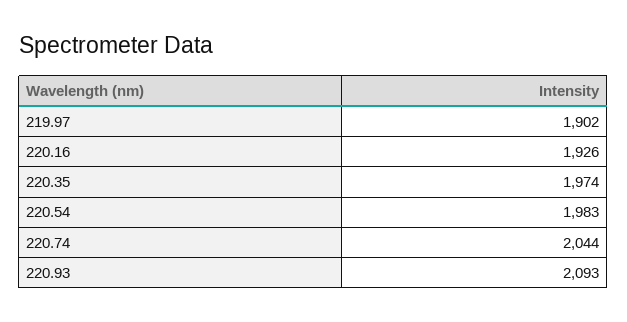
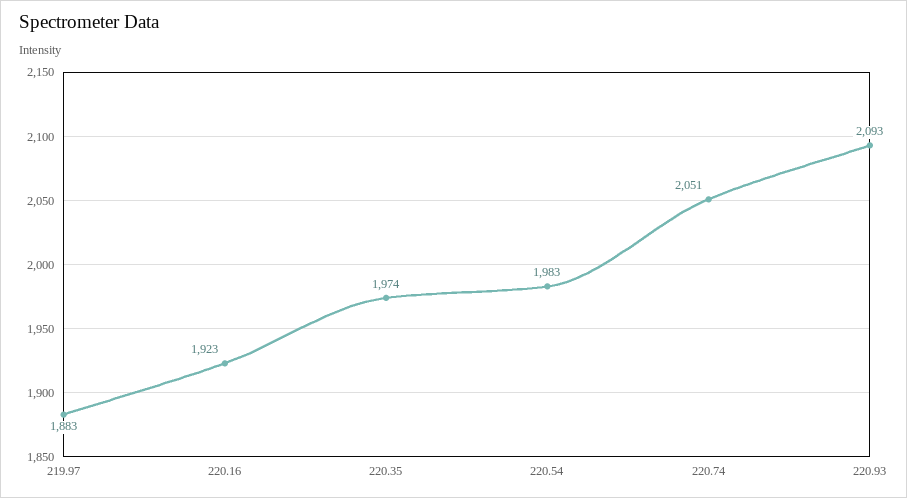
  {
-   "219.97": 1902,
+   "219.97": 1883,
-   "220.16": 1926,
+   "220.16": 1923,
    "220.35": 1974,
    "220.54": 1983,
-   "220.74": 2044,
+   "220.74": 2051,
    "220.93": 2093
  }

